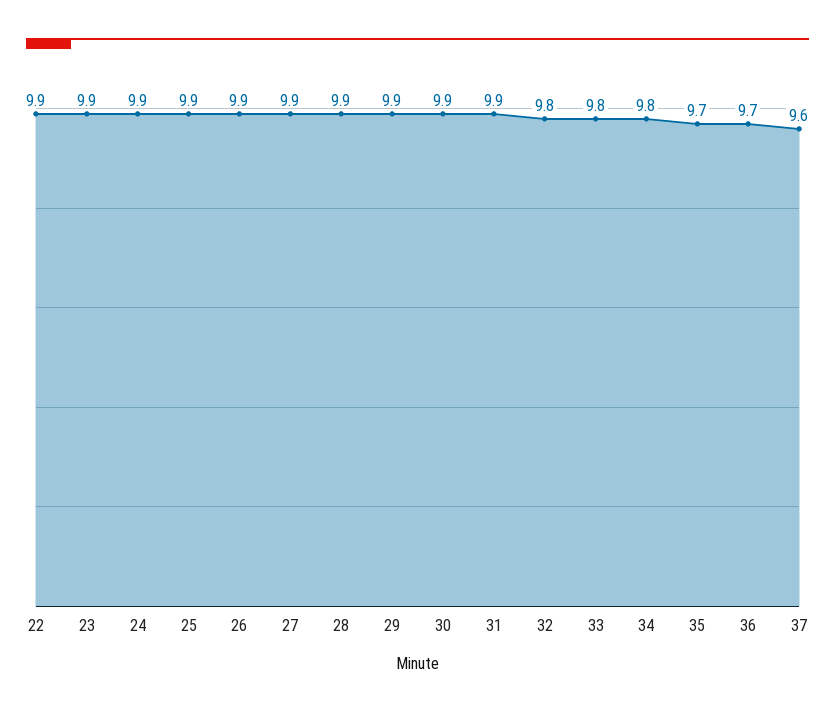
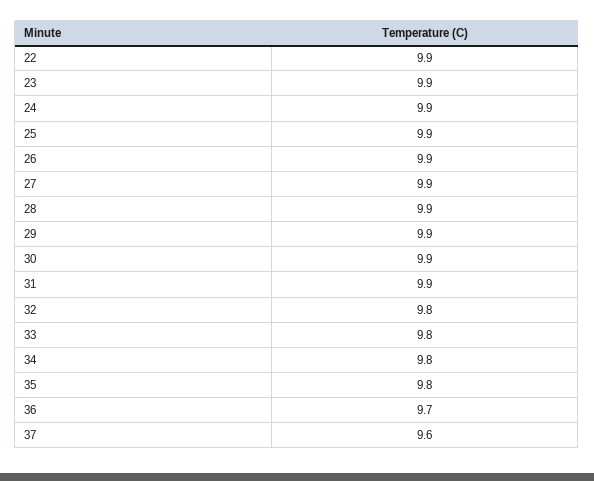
  {
    "22": 9.9,
    "23": 9.9,
    "24": 9.9,
    "25": 9.9,
    "26": 9.9,
    "27": 9.9,
    "28": 9.9,
    "29": 9.9,
    "30": 9.9,
    "31": 9.9,
    "32": 9.8,
    "33": 9.8,
    "34": 9.8,
-   "35": 9.7,
+   "35": 9.8,
    "36": 9.7,
    "37": 9.6
  }

